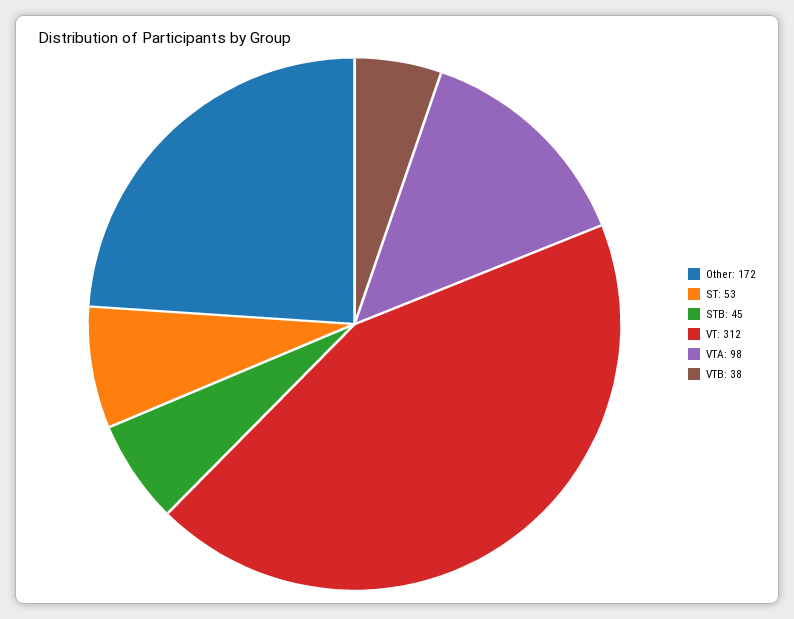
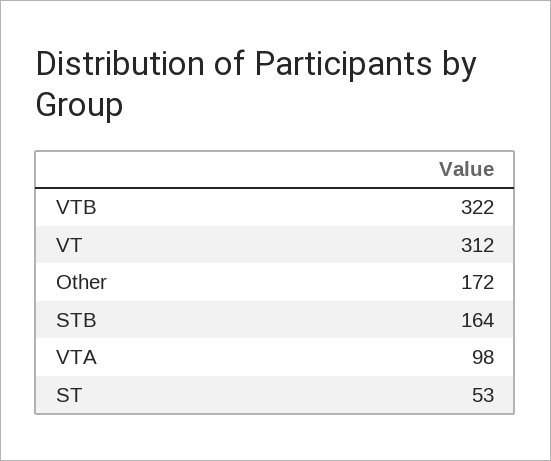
  {
    "Other": 172,
    "ST": 53,
-   "STB": 45,
+   "STB": 164,
    "VT": 312,
    "VTA": 98,
-   "VTB": 38
+   "VTB": 322
  }

